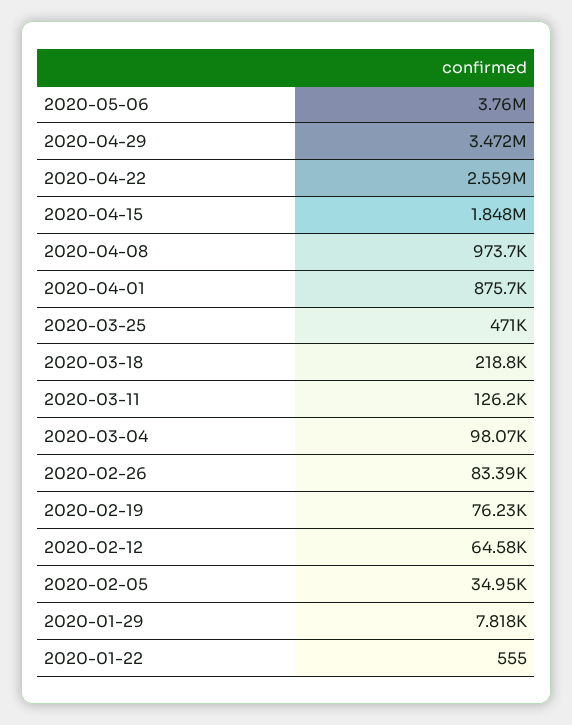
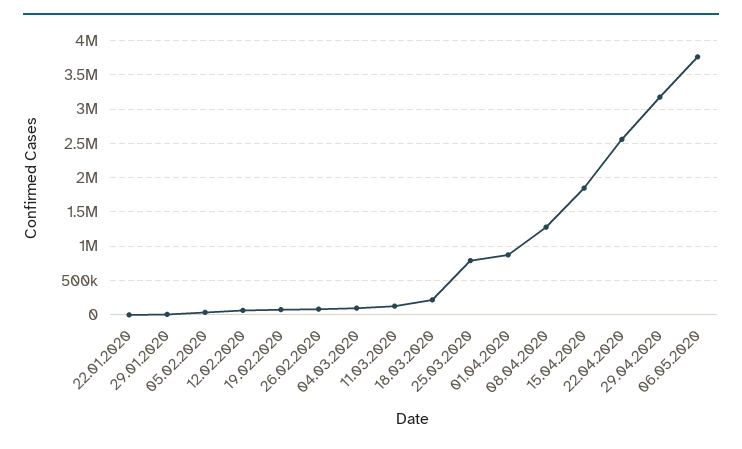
  {
    "2020-05-06": 3760000,
-   "2020-04-29": 3472000,
+   "2020-04-29": 3200000,
    "2020-04-22": 2559000,
    "2020-04-15": 1848000,
-   "2020-04-08": 973700,
+   "2020-04-08": 1300000,
    "2020-04-01": 875700,
-   "2020-03-25": 471000,
+   "2020-03-25": 800000,
    "2020-03-18": 218800,
    "2020-03-11": 126200,
    "2020-03-04": 98070,
    "2020-02-26": 83390,
    "2020-02-19": 76230,
    "2020-02-12": 64580,
    "2020-02-05": 34950,
    "2020-01-29": 7818,
    "2020-01-22": 555
  }

